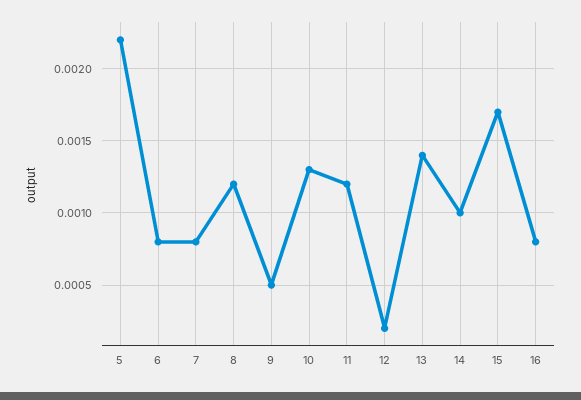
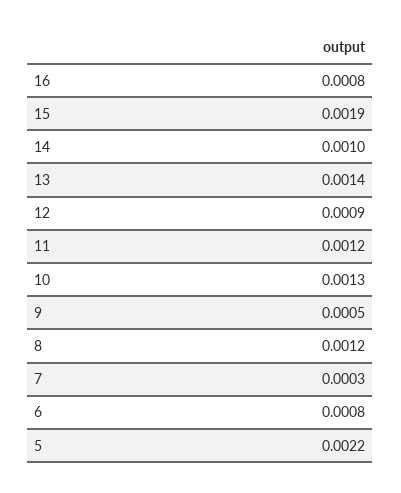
  {
    "5": 0.0022,
    "6": 0.0008,
-   "7": 0.0008,
+   "7": 0.0003,
    "8": 0.0012,
    "9": 0.0005,
    "10": 0.0013,
    "11": 0.0012,
-   "12": 0.0002,
+   "12": 0.0009,
    "13": 0.0014,
    "14": 0.001,
-   "15": 0.0017,
+   "15": 0.0019,
    "16": 0.0008
  }

